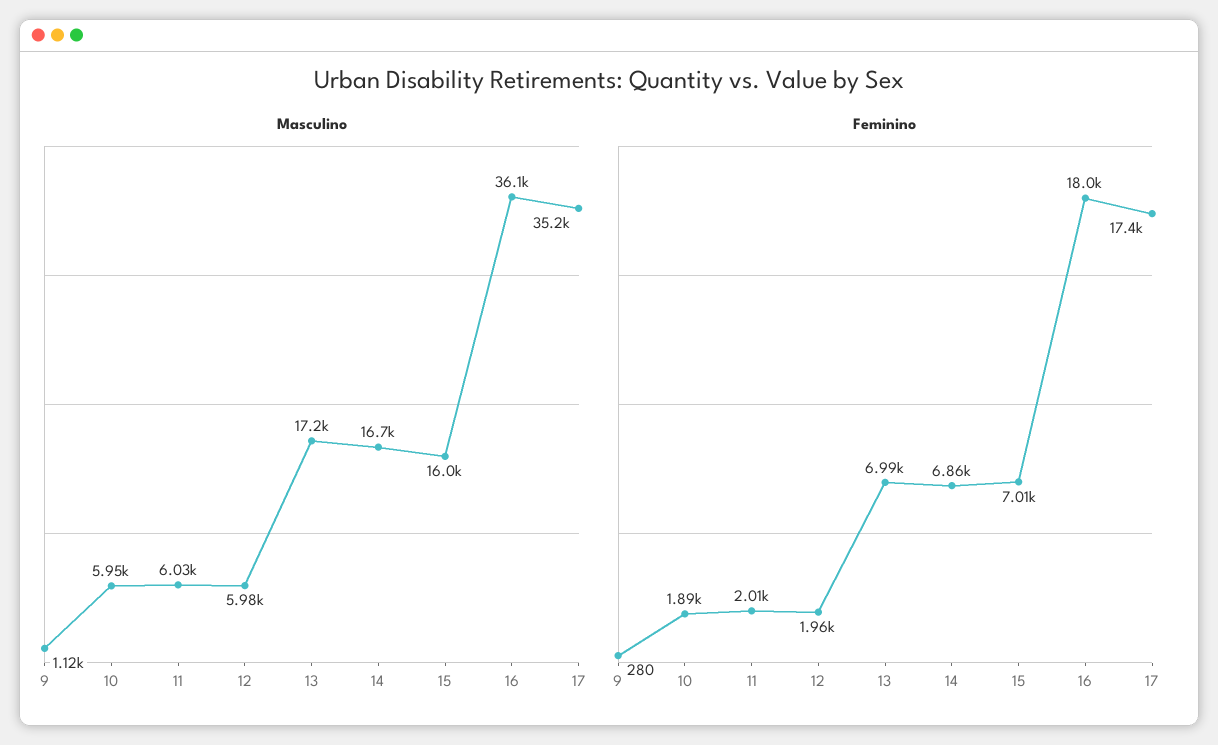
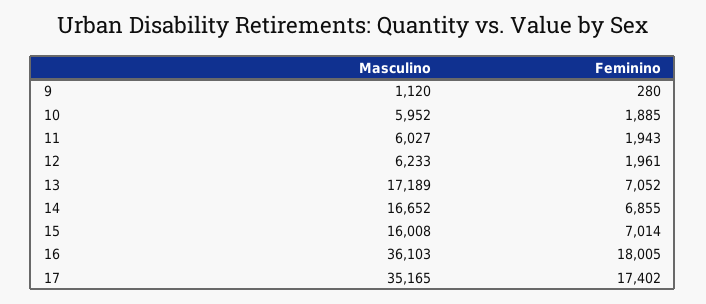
  {
    "Masculino": {
      "9": 1120,
      "10": 5952,
      "11": 6027,
-     "12": 5980,
+     "12": 6233,
      "13": 17189,
      "14": 16652,
      "15": 16008,
      "16": 36103,
      "17": 35165
    },
    "Feminino": {
      "9": 280,
      "10": 1885,
-     "11": 2010,
+     "11": 1943,
      "12": 1961,
-     "13": 6990,
+     "13": 7052,
      "14": 6855,
      "15": 7014,
      "16": 18005,
      "17": 17402
    }
  }

